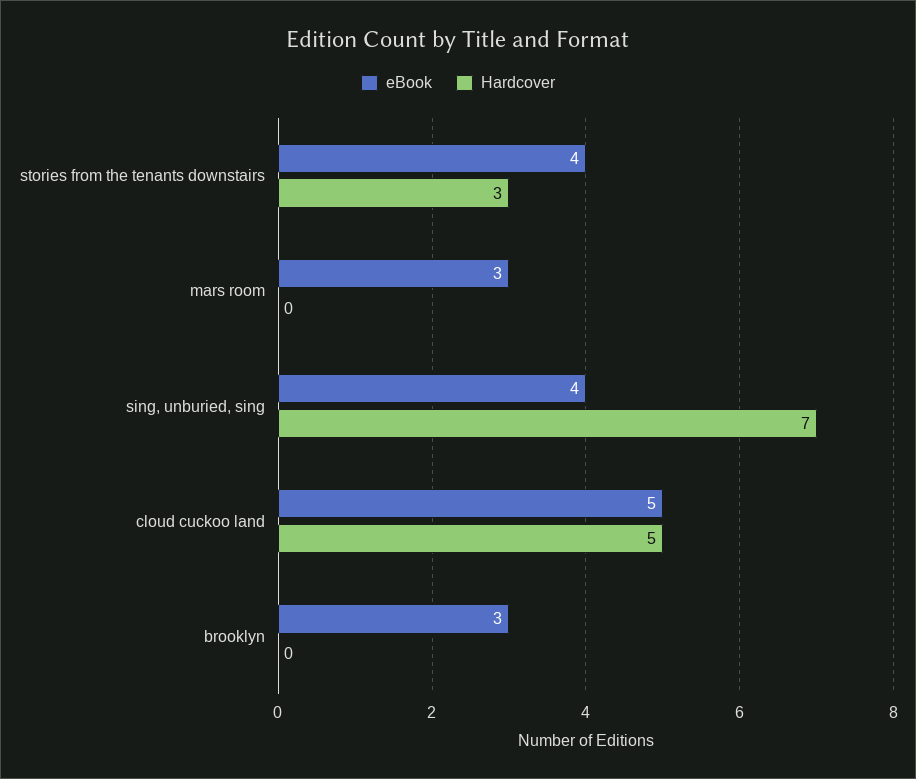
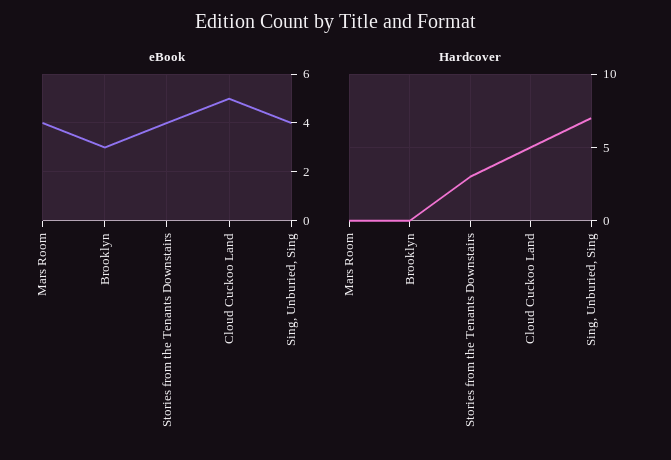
  {
    "eBook": {
      "stories from the tenants downstairs": 4,
-     "mars room": 3,
+     "mars room": 4,
      "sing, unburied, sing": 4,
      "cloud cuckoo land": 5,
      "brooklyn": 3
    },
    "Hardcover": {
      "stories from the tenants downstairs": 3,
      "mars room": 0,
      "sing, unburied, sing": 7,
      "cloud cuckoo land": 5,
      "brooklyn": 0
    }
  }

